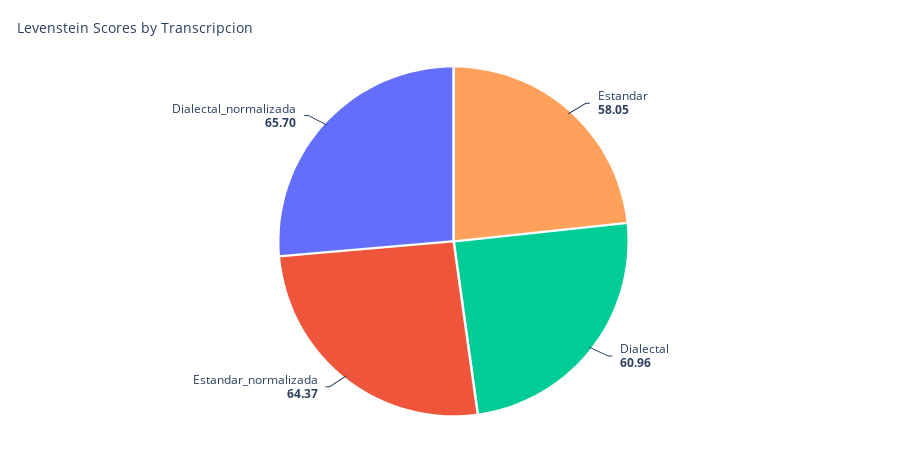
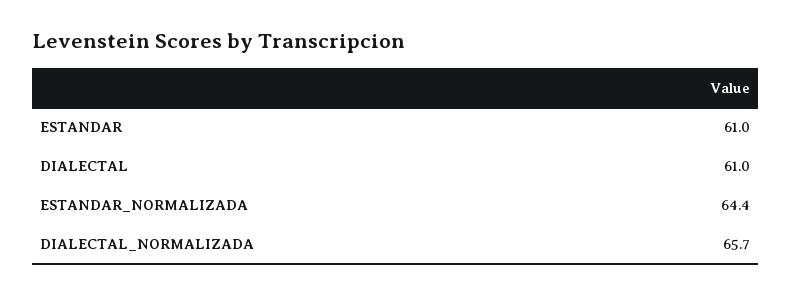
  {
-   "Estandar": 58.05,
+   "Estandar": 61,
    "Dialectal": 60.96,
    "Estandar_normalizada": 64.37,
    "Dialectal_normalizada": 65.7
  }

